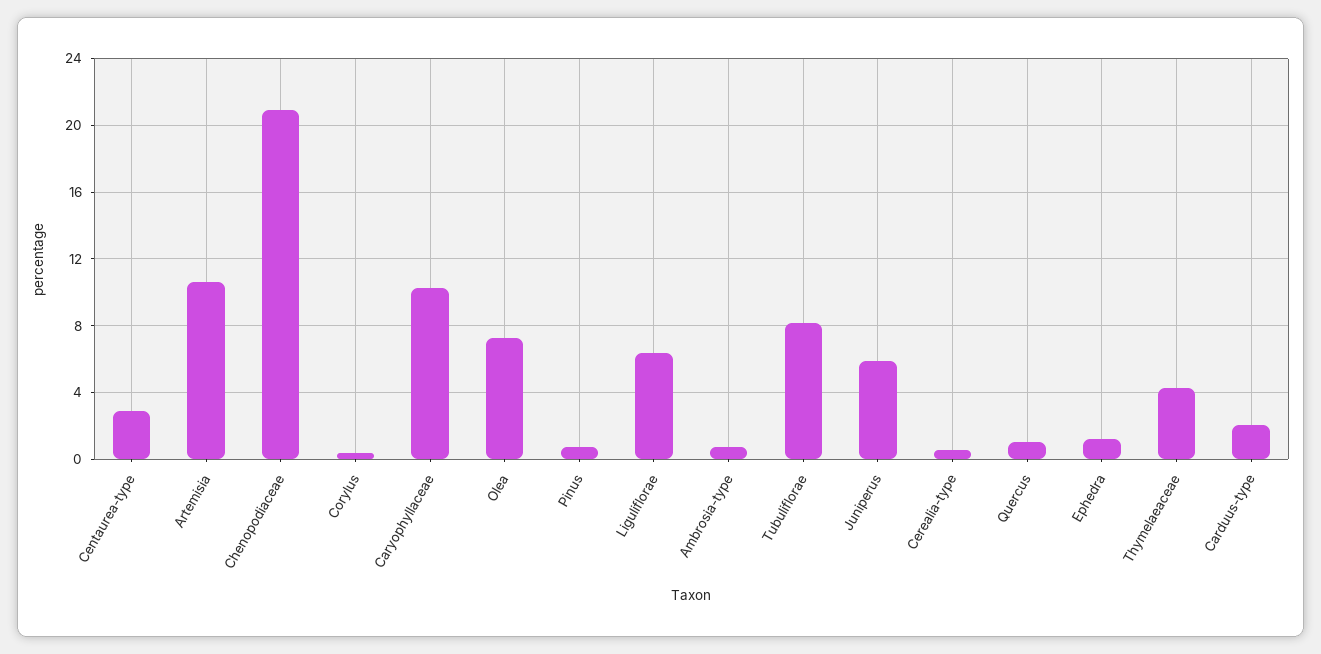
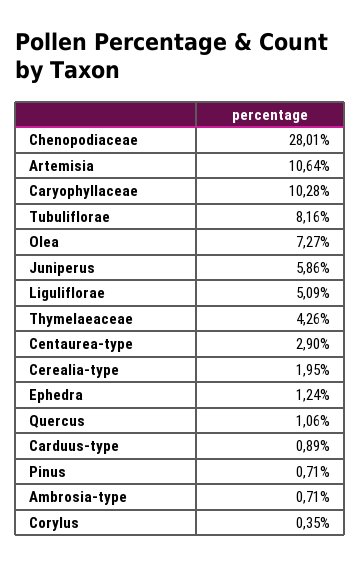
  {
    "Centaurea-type": 2.9,
    "Artemisia": 10.64,
-   "Chenopodiaceae": 21,
+   "Chenopodiaceae": 28.01,
    "Corylus": 0.35,
    "Caryophyllaceae": 10.28,
    "Olea": 7.27,
    "Pinus": 0.71,
-   "Liguliflorae": 6.5,
+   "Liguliflorae": 5.09,
    "Ambrosia-type": 0.71,
    "Tubuliflorae": 8.16,
    "Juniperus": 5.86,
-   "Cerealia-type": 0.5,
+   "Cerealia-type": 1.95,
    "Quercus": 1.06,
    "Ephedra": 1.24,
    "Thymelaeaceae": 4.26,
-   "Carduus-type": 2
+   "Carduus-type": 0.89
  }

